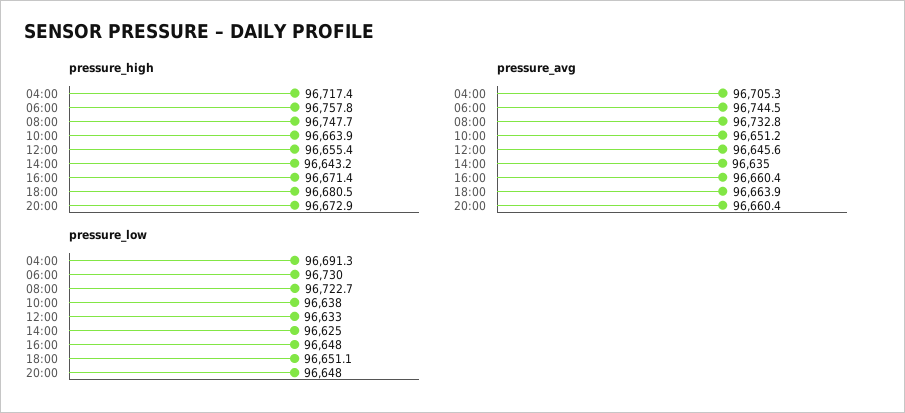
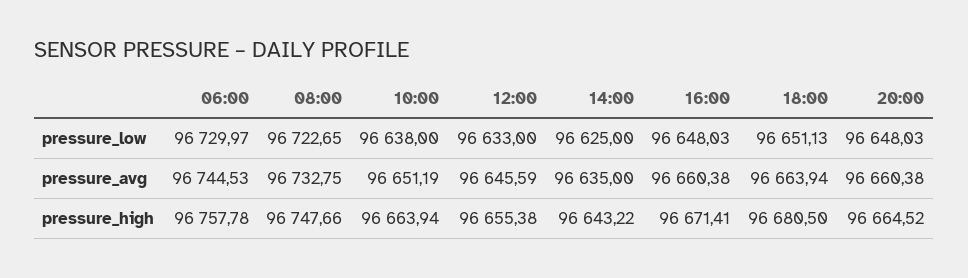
  {
    "pressure_high": {
-     "04:00": 96717.4,
      "06:00": 96757.78,
      "08:00": 96747.66,
      "10:00": 96663.94,
      "12:00": 96655.38,
      "14:00": 96643.22,
      "16:00": 96671.41,
      "18:00": 96680.5,
-     "20:00": 96672.9
+     "20:00": 96664.52
    },
    "pressure_avg": {
-     "04:00": 96705.3,
      "06:00": 96744.53,
      "08:00": 96732.75,
      "10:00": 96651.19,
      "12:00": 96645.59,
      "14:00": 96635,
      "16:00": 96660.38,
      "18:00": 96663.94,
      "20:00": 96660.38
    },
    "pressure_low": {
-     "04:00": 96691.3,
      "06:00": 96729.97,
      "08:00": 96722.65,
      "10:00": 96638,
      "12:00": 96633,
      "14:00": 96625,
      "16:00": 96648.03,
      "18:00": 96651.13,
      "20:00": 96648.03
    }
  }

